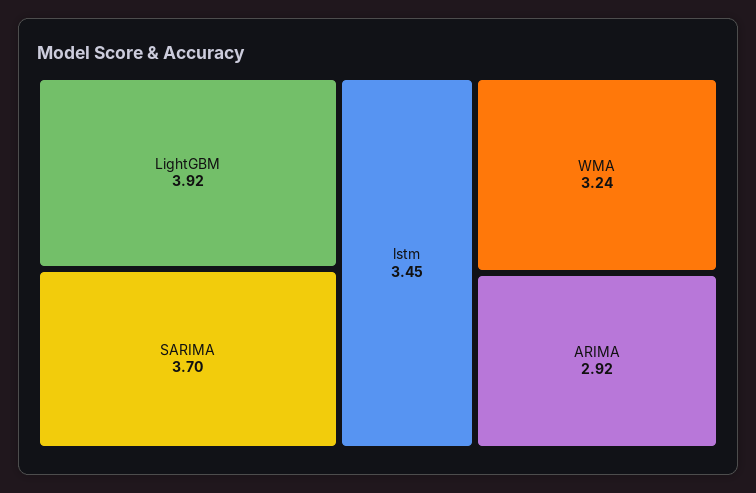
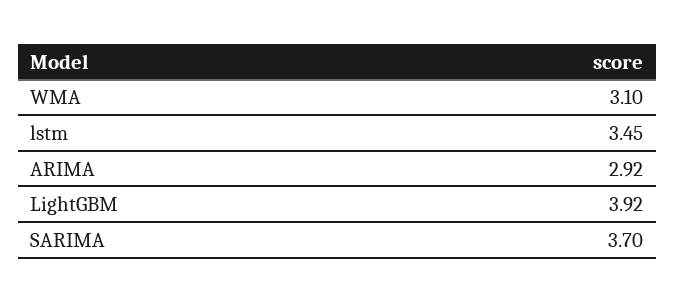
  {
    "LightGBM": 3.92,
    "SARIMA": 3.7,
    "lstm": 3.45,
-   "WMA": 3.24,
+   "WMA": 3.1,
    "ARIMA": 2.92
  }

